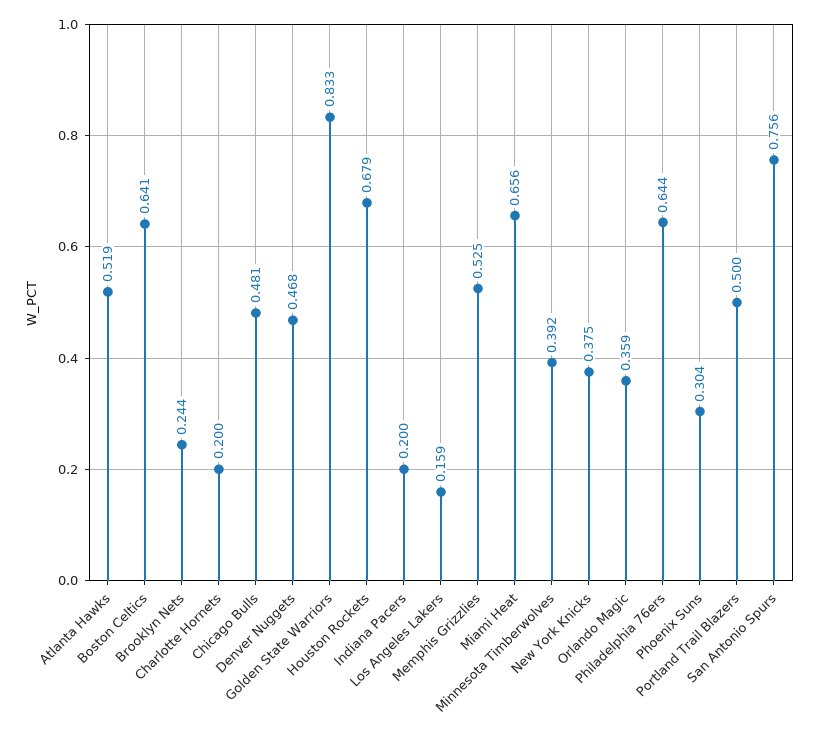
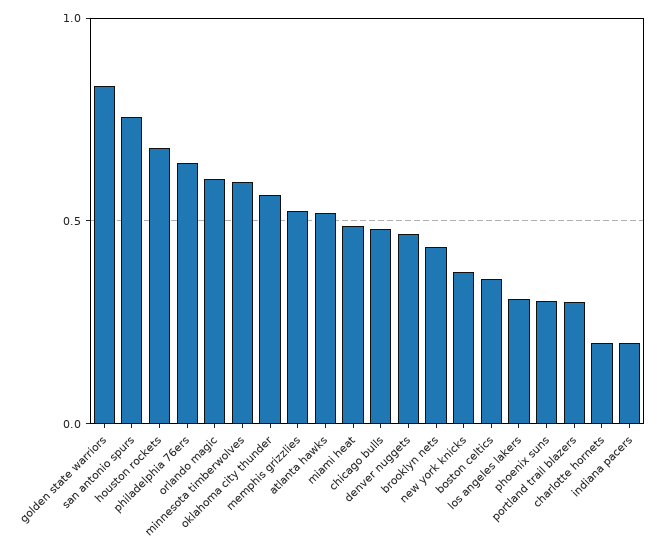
  {
    "Atlanta Hawks": 0.519,
-   "Boston Celtics": 0.641,
+   "Boston Celtics": 0.35,
-   "Brooklyn Nets": 0.244,
+   "Brooklyn Nets": 0.45,
    "Charlotte Hornets": 0.2,
    "Chicago Bulls": 0.481,
    "Denver Nuggets": 0.468,
    "Golden State Warriors": 0.833,
    "Houston Rockets": 0.679,
    "Indiana Pacers": 0.2,
-   "Los Angeles Lakers": 0.159,
+   "Los Angeles Lakers": 0.3,
    "Memphis Grizzlies": 0.525,
-   "Miami Heat": 0.656,
+   "Miami Heat": 0.5,
-   "Minnesota Timberwolves": 0.392,
+   "Minnesota Timberwolves": 0.6,
    "New York Knicks": 0.375,
-   "Orlando Magic": 0.359,
+   "Orlando Magic": 0.6,
    "Philadelphia 76ers": 0.644,
    "Phoenix Suns": 0.304,
-   "Portland Trail Blazers": 0.5,
+   "Portland Trail Blazers": 0.3,
-   "San Antonio Spurs": 0.756
+   "San Antonio Spurs": 0.756,
+   "oklahoma city thunder": 0.55
  }

